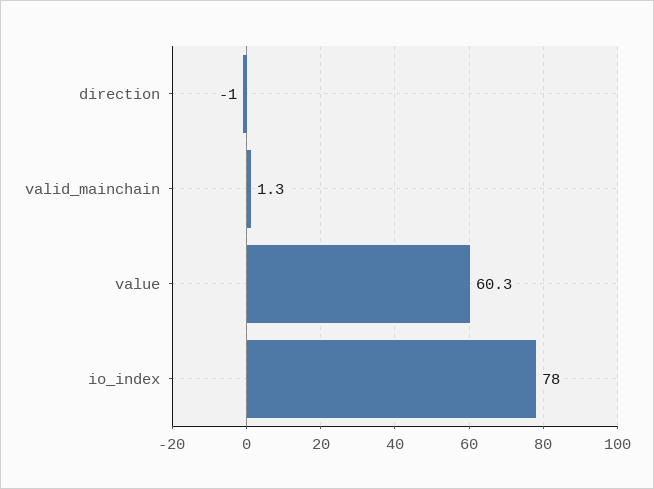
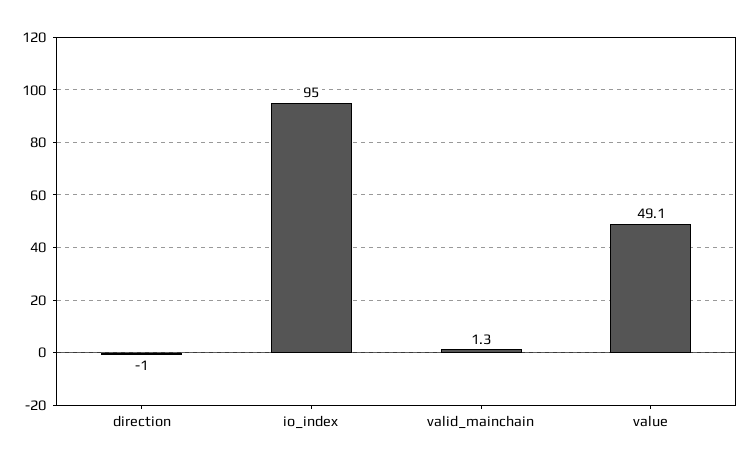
  {
    "direction": -1,
    "valid_mainchain": 1.3,
-   "value": 60.3,
+   "value": 49.1,
-   "io_index": 78
+   "io_index": 95
  }

